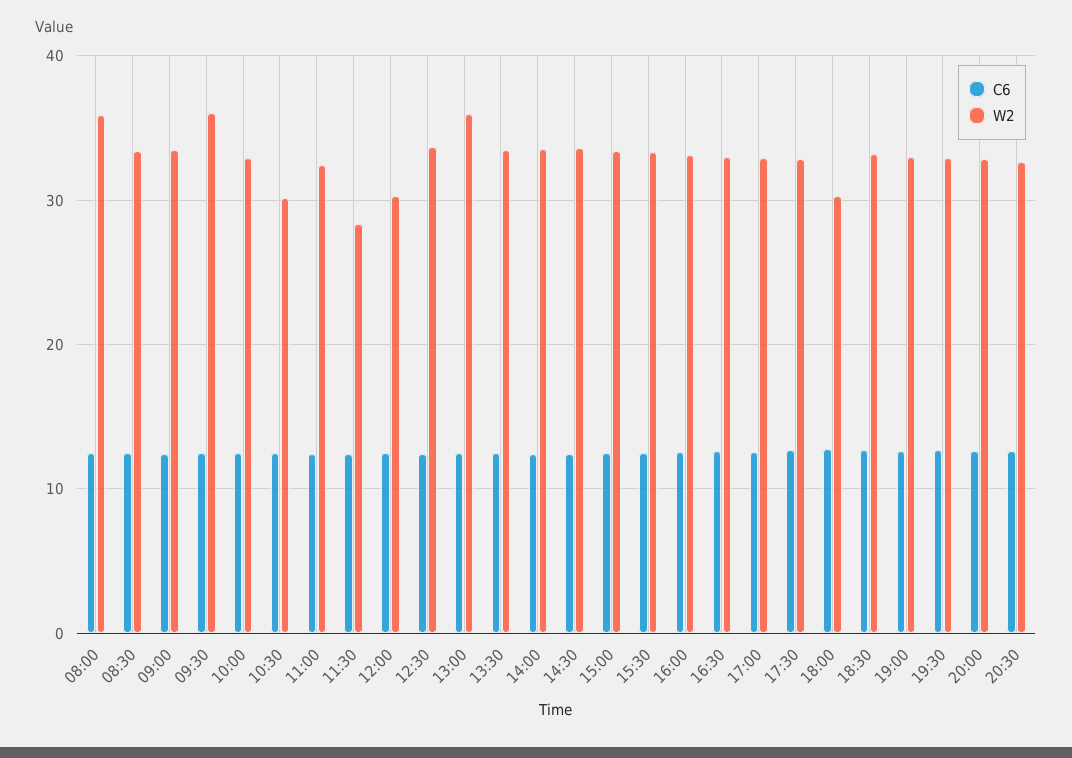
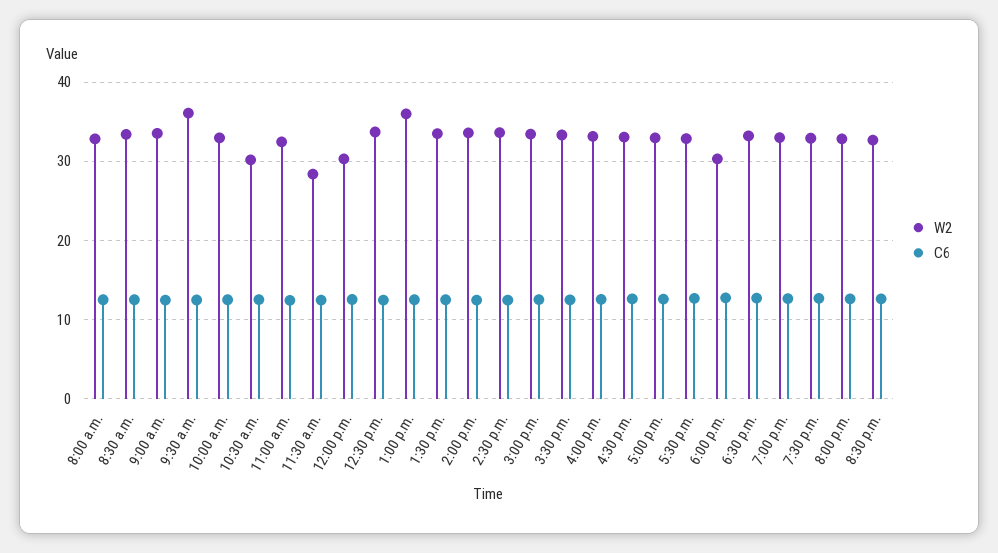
  {
    "C6": {
      "08:00": 12,
      "08:30": 12,
      "09:00": 12,
      "09:30": 12,
      "10:00": 12,
      "10:30": 13,
      "11:00": 12,
      "11:30": 12,
      "12:00": 13,
      "12:30": 12,
      "13:00": 12,
      "13:30": 12,
      "14:00": 12,
      "14:30": 12,
      "15:00": 13,
      "15:30": 12,
      "16:00": 13,
      "16:30": 13,
      "17:00": 13,
      "17:30": 13,
      "18:00": 13,
      "18:30": 13,
      "19:00": 13,
      "19:30": 13,
      "20:00": 13,
      "20:30": 13
    },
    "W2": {
-     "08:00": 36,
+     "08:00": 33,
      "08:30": 33,
      "09:00": 34,
      "09:30": 36,
      "10:00": 33,
      "10:30": 30,
      "11:00": 32,
      "11:30": 28,
      "12:00": 30,
      "12:30": 34,
      "13:00": 36,
      "13:30": 33,
      "14:00": 34,
      "14:30": 34,
      "15:00": 33,
      "15:30": 33,
      "16:00": 33,
      "16:30": 33,
      "17:00": 33,
      "17:30": 33,
      "18:00": 30,
      "18:30": 33,
      "19:00": 33,
      "19:30": 33,
      "20:00": 33,
      "20:30": 33
    }
  }

